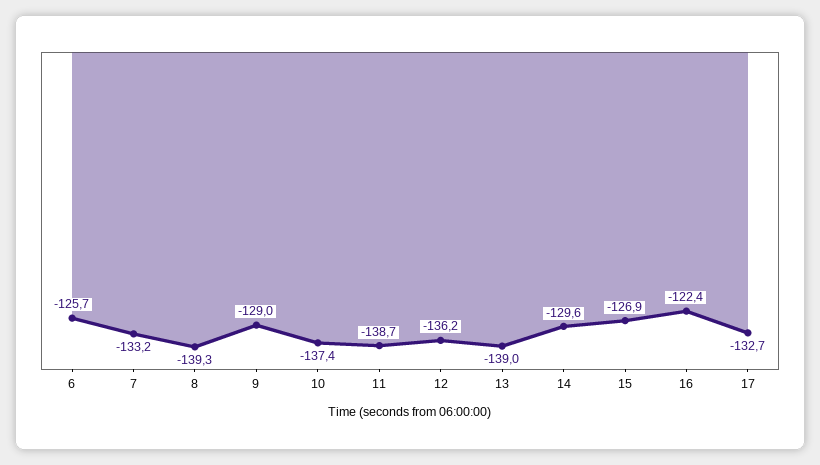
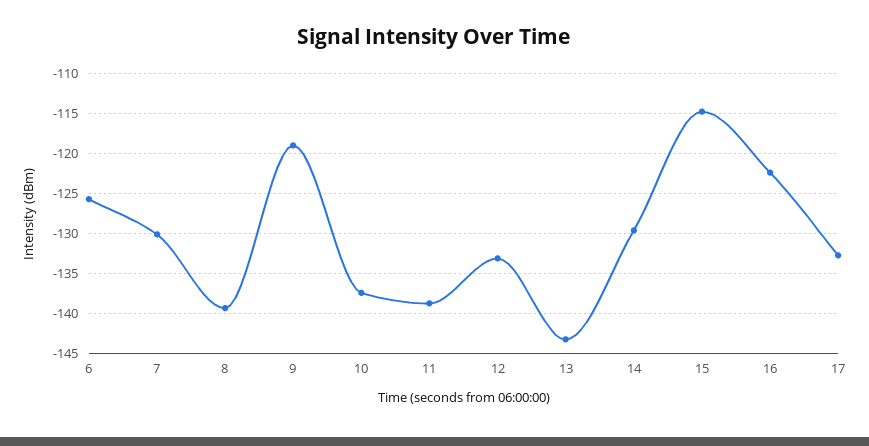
  {
    "6": -125.7,
-   "7": -133.2,
+   "7": -130,
    "8": -139.3,
-   "9": -129,
+   "9": -119,
    "10": -137.4,
    "11": -138.7,
-   "12": -136.2,
+   "12": -133,
-   "13": -139,
+   "13": -143,
    "14": -129.6,
-   "15": -126.9,
+   "15": -115,
    "16": -122.4,
    "17": -132.7
  }

